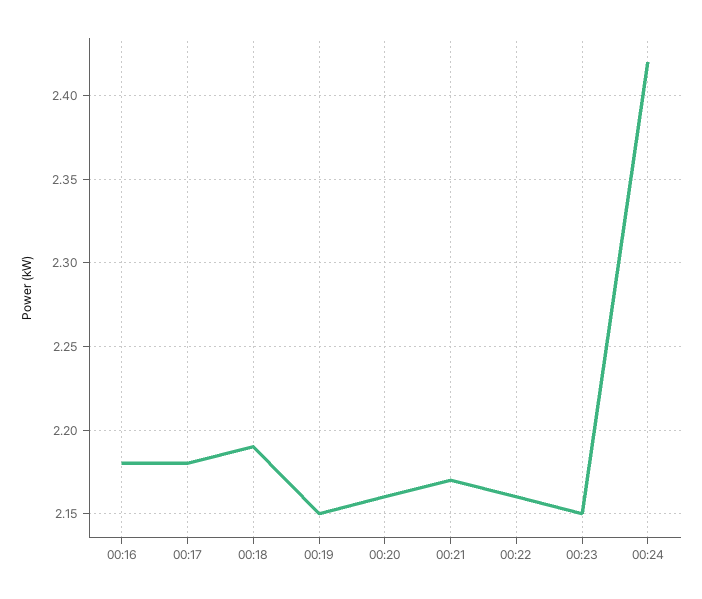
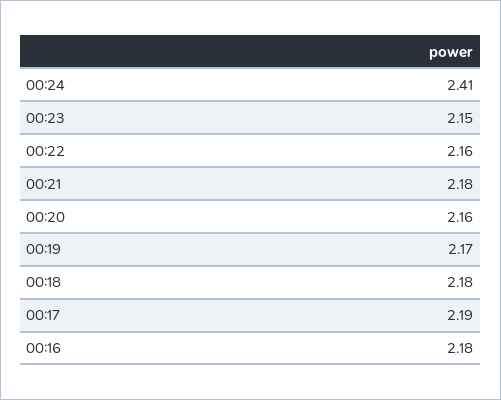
  {
    "00:16": 2.18,
-   "00:17": 2.18,
+   "00:17": 2.19,
-   "00:18": 2.19,
+   "00:18": 2.18,
-   "00:19": 2.15,
+   "00:19": 2.17,
    "00:20": 2.16,
-   "00:21": 2.17,
+   "00:21": 2.18,
    "00:22": 2.16,
    "00:23": 2.15,
-   "00:24": 2.42
+   "00:24": 2.41
  }

